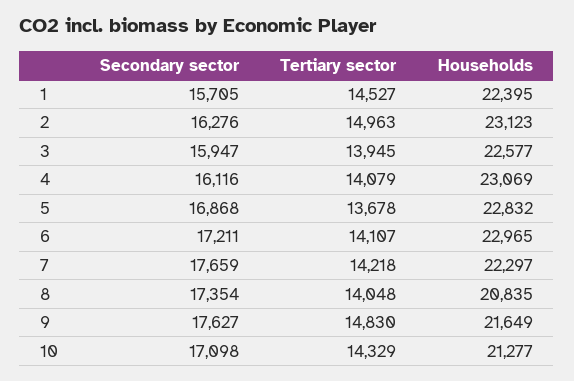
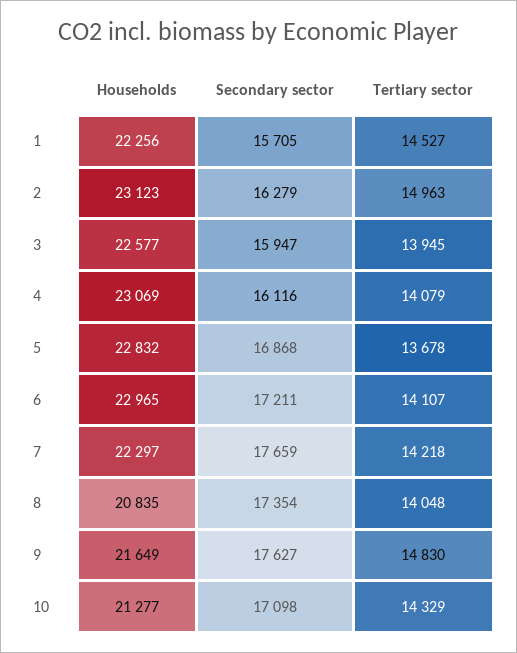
  {
    "Secondary sector": {
      "1": 15705,
-     "2": 16276,
+     "2": 16279,
      "3": 15947,
      "4": 16116,
      "5": 16868,
      "6": 17211,
      "7": 17659,
      "8": 17354,
      "9": 17627,
      "10": 17098
    },
    "Tertiary sector": {
      "1": 14527,
      "2": 14963,
      "3": 13945,
      "4": 14079,
      "5": 13678,
      "6": 14107,
      "7": 14218,
      "8": 14048,
      "9": 14830,
      "10": 14329
    },
    "Households": {
-     "1": 22395,
+     "1": 22256,
      "2": 23123,
      "3": 22577,
      "4": 23069,
      "5": 22832,
      "6": 22965,
      "7": 22297,
      "8": 20835,
      "9": 21649,
      "10": 21277
    }
  }

